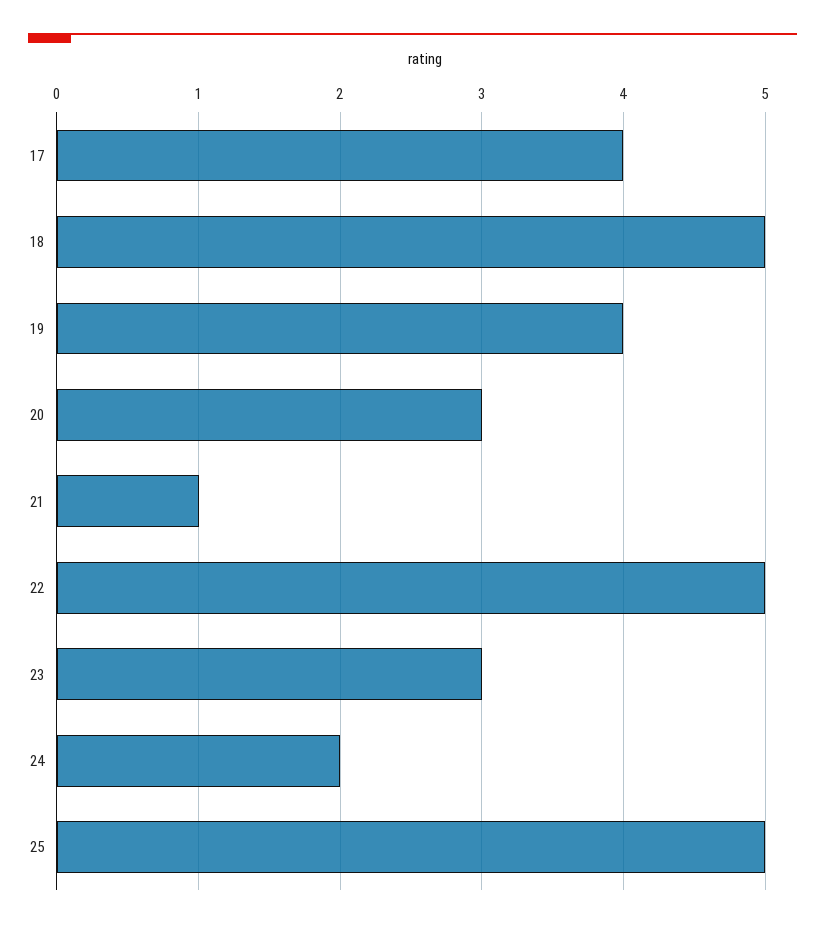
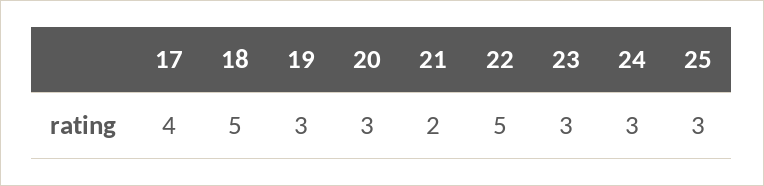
  {
    "17": 4,
    "18": 5,
-   "19": 4,
+   "19": 3,
    "20": 3,
-   "21": 1,
+   "21": 2,
    "22": 5,
    "23": 3,
-   "24": 2,
+   "24": 3,
-   "25": 5
+   "25": 3
  }

